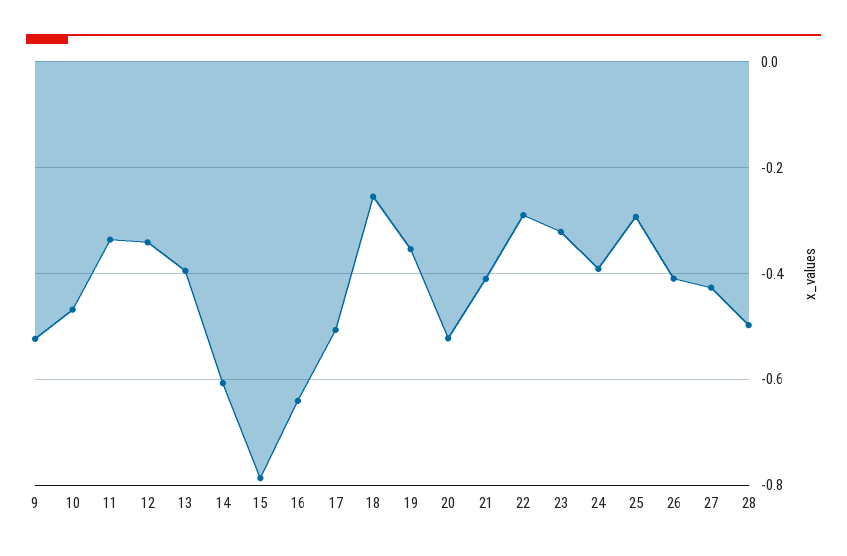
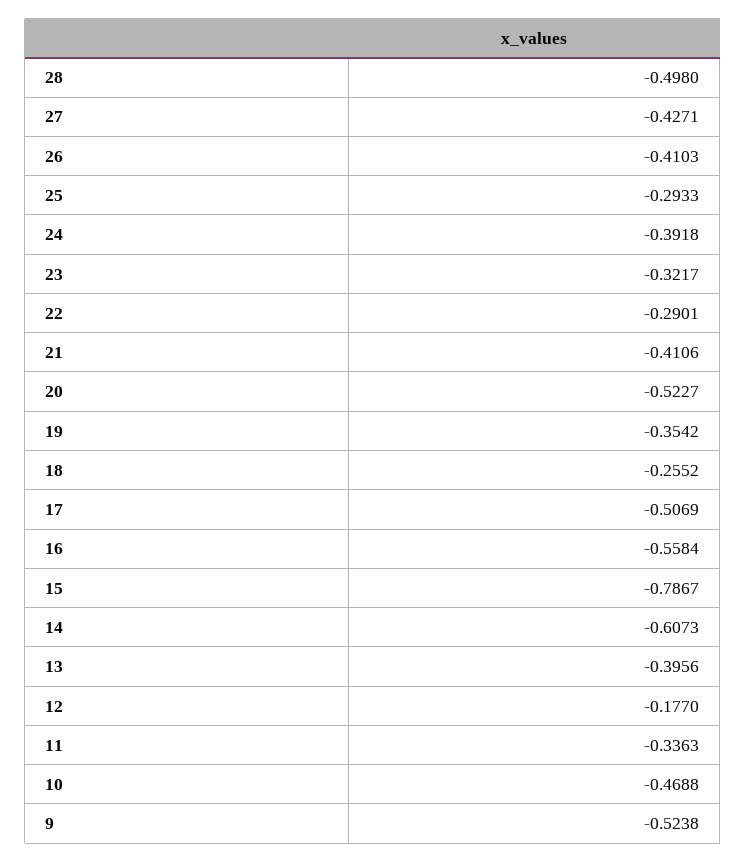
  {
    "9": -0.5238,
    "10": -0.4688,
    "11": -0.3363,
-   "12": -0.34,
+   "12": -0.177,
    "13": -0.3956,
    "14": -0.6073,
    "15": -0.7867,
-   "16": -0.64,
+   "16": -0.5584,
    "17": -0.5069,
    "18": -0.2552,
    "19": -0.3542,
    "20": -0.5227,
    "21": -0.4106,
    "22": -0.2901,
    "23": -0.3217,
    "24": -0.3918,
    "25": -0.2933,
    "26": -0.4103,
    "27": -0.4271,
    "28": -0.498
  }

